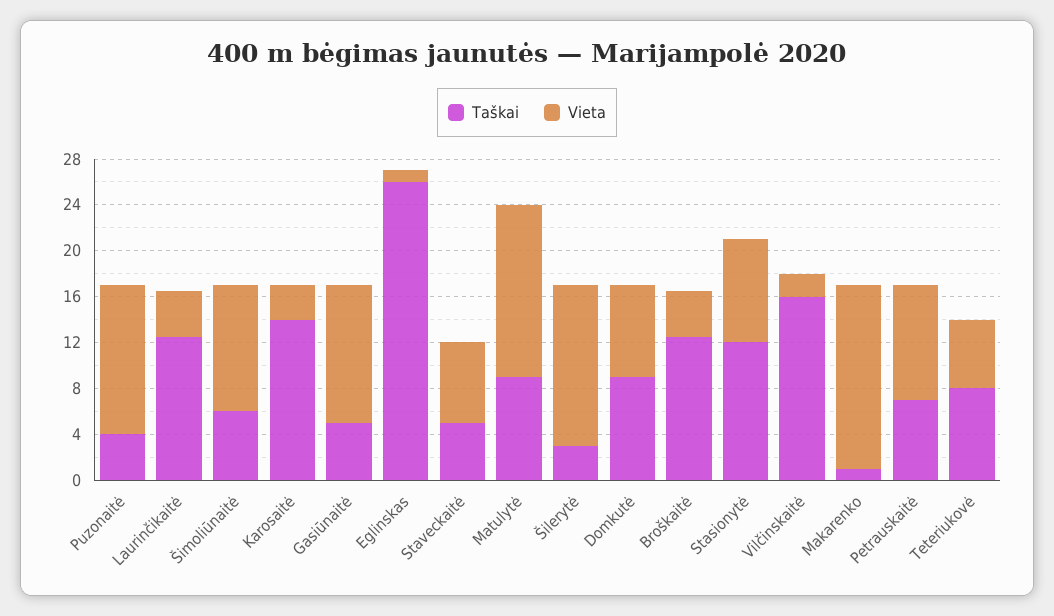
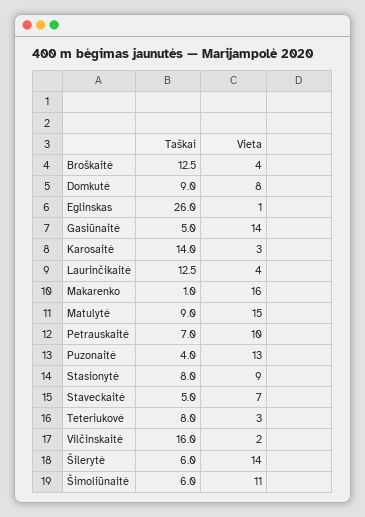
  {
    "Taškai": {
      "Puzonaitė": 4,
      "Laurinčikaitė": 12.5,
      "Šimoliūnaitė": 6,
      "Karosaitė": 14,
      "Gasiūnaitė": 5,
      "Eglinskas": 26,
      "Staveckaitė": 5,
      "Matulytė": 9,
-     "Šilerytė": 3,
+     "Šilerytė": 6,
      "Domkutė": 9,
      "Broškaitė": 12.5,
-     "Stasionytė": 12,
+     "Stasionytė": 8,
      "Vilčinskaitė": 16,
      "Makarenko": 1,
      "Petrauskaitė": 7,
      "Teteriukovė": 8
    },
    "Vieta": {
      "Puzonaitė": 13,
      "Laurinčikaitė": 4,
      "Šimoliūnaitė": 11,
      "Karosaitė": 3,
-     "Gasiūnaitė": 12,
+     "Gasiūnaitė": 14,
      "Eglinskas": 1,
      "Staveckaitė": 7,
      "Matulytė": 15,
      "Šilerytė": 14,
      "Domkutė": 8,
      "Broškaitė": 4,
      "Stasionytė": 9,
      "Vilčinskaitė": 2,
      "Makarenko": 16,
      "Petrauskaitė": 10,
-     "Teteriukovė": 6
+     "Teteriukovė": 3
    }
  }

